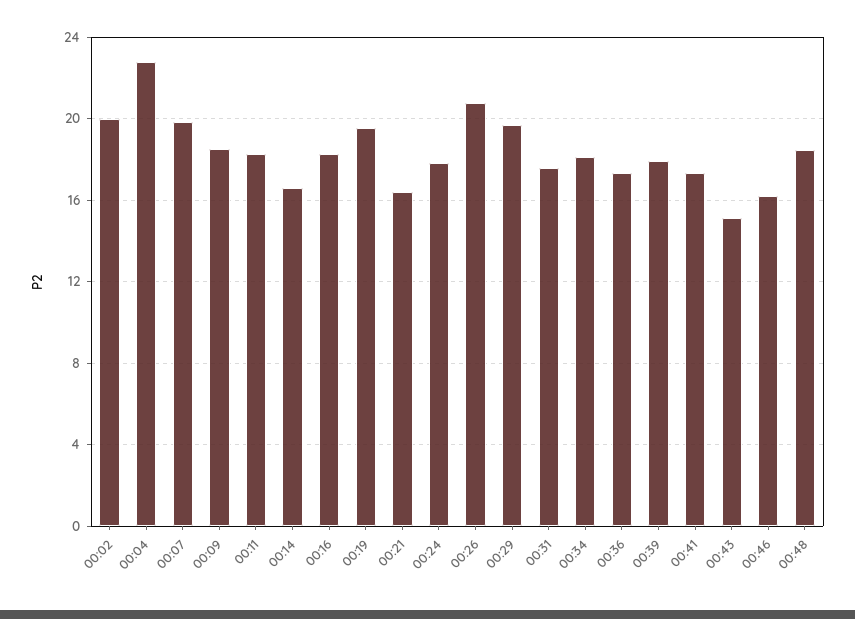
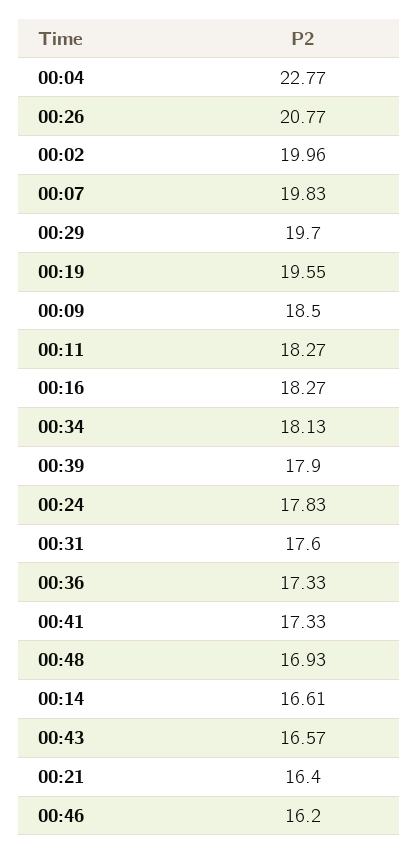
  {
    "00:02": 19.96,
    "00:04": 22.77,
    "00:07": 19.83,
    "00:09": 18.5,
    "00:11": 18.27,
    "00:14": 16.61,
    "00:16": 18.27,
    "00:19": 19.55,
    "00:21": 16.4,
    "00:24": 17.83,
    "00:26": 20.77,
    "00:29": 19.7,
    "00:31": 17.6,
    "00:34": 18.13,
    "00:36": 17.33,
    "00:39": 17.9,
    "00:41": 17.33,
-   "00:43": 15,
+   "00:43": 16.57,
    "00:46": 16.2,
-   "00:48": 18.5
+   "00:48": 16.93
  }

